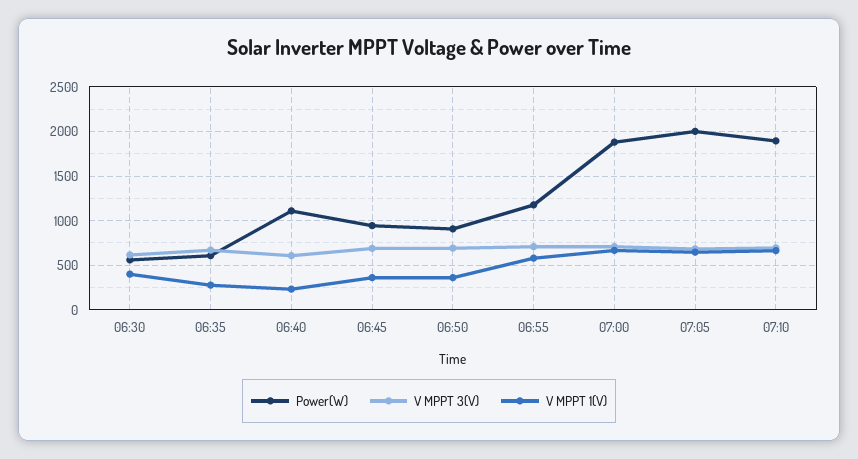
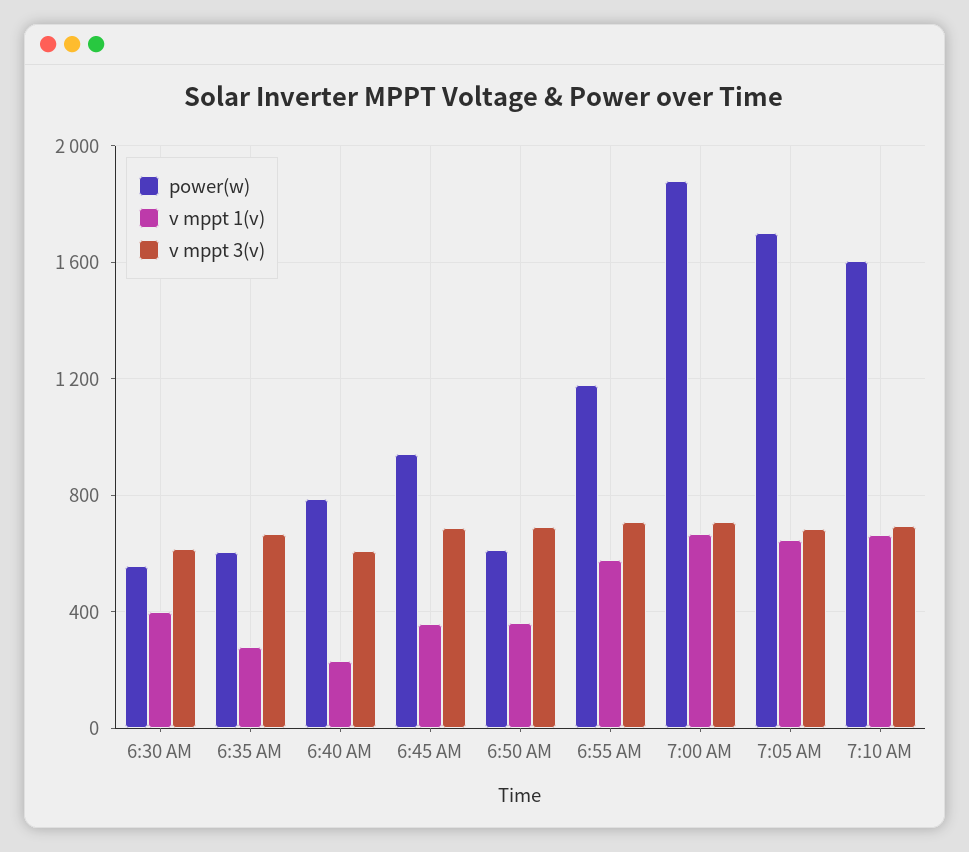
  {
    "Power(W)": {
      "06:30": 550,
      "06:35": 600,
-     "06:40": 1100,
+     "06:40": 800,
      "06:45": 950,
-     "06:50": 900,
+     "06:50": 600,
      "06:55": 1200,
      "07:00": 1900,
-     "07:05": 2000,
+     "07:05": 1700,
-     "07:10": 1900
+     "07:10": 1600
    },
    "V MPPT 3(V)": {
      "06:30": 600,
      "06:35": 650,
      "06:40": 600,
      "06:45": 700,
      "06:50": 700,
      "06:55": 700,
      "07:00": 700,
      "07:05": 700,
      "07:10": 700
    },
    "V MPPT 1(V)": {
      "06:30": 400,
      "06:35": 300,
      "06:40": 250,
      "06:45": 350,
      "06:50": 350,
      "06:55": 600,
      "07:00": 650,
      "07:05": 650,
      "07:10": 650
    }
  }

